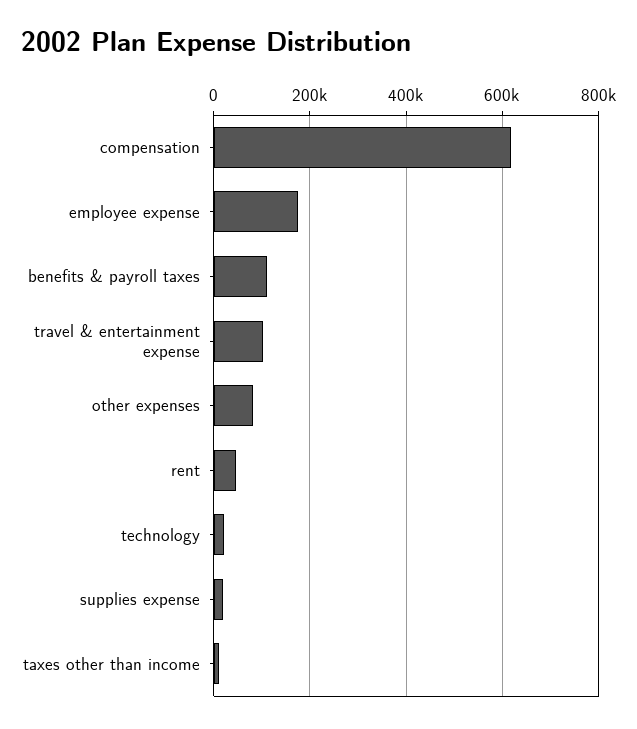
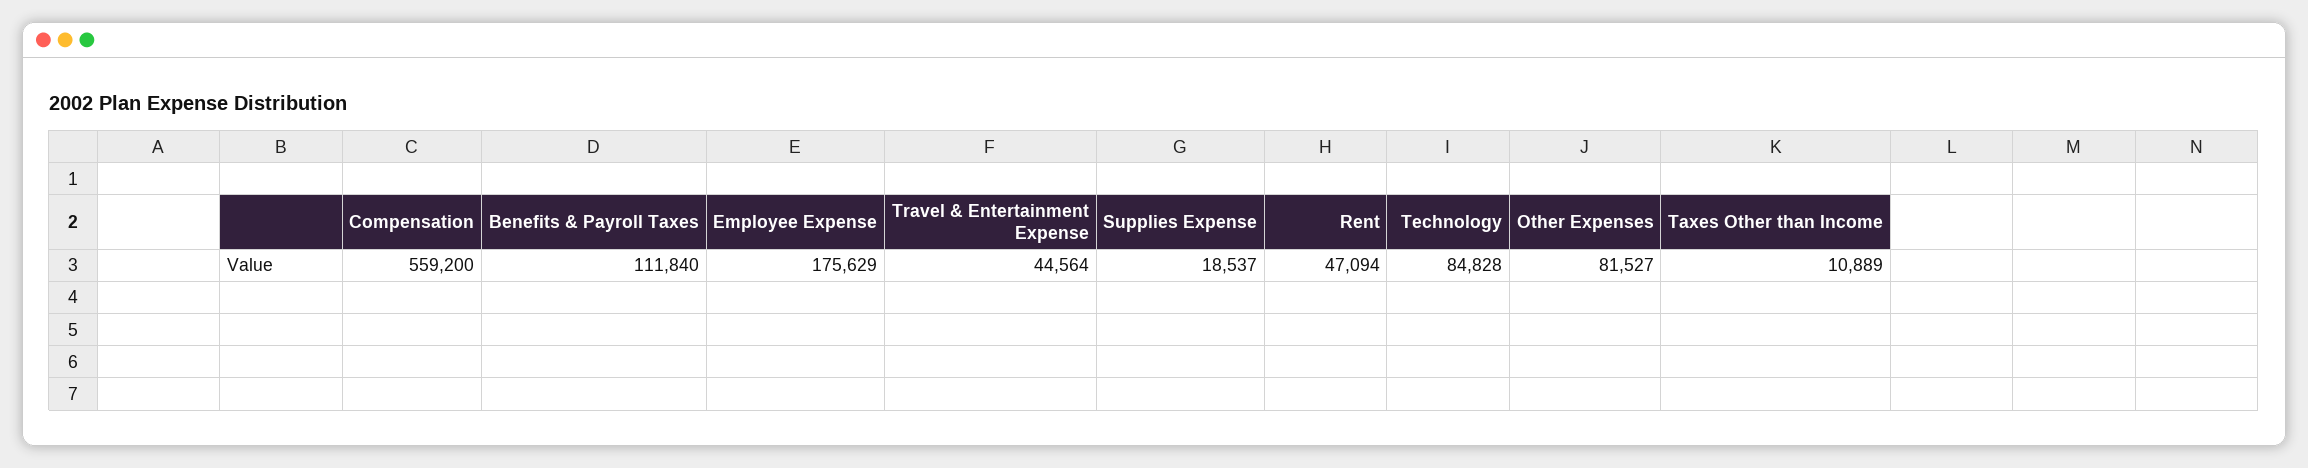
  {
-   "compensation": 620000,
+   "compensation": 559200,
    "employee expense": 175629,
    "benefits & payroll taxes": 111840,
-   "travel & entertainment expense": 100000,
+   "travel & entertainment expense": 44564,
    "other expenses": 81527,
    "rent": 47094,
-   "technology": 20000,
+   "technology": 84828,
    "supplies expense": 18537,
    "taxes other than income": 10889
  }

